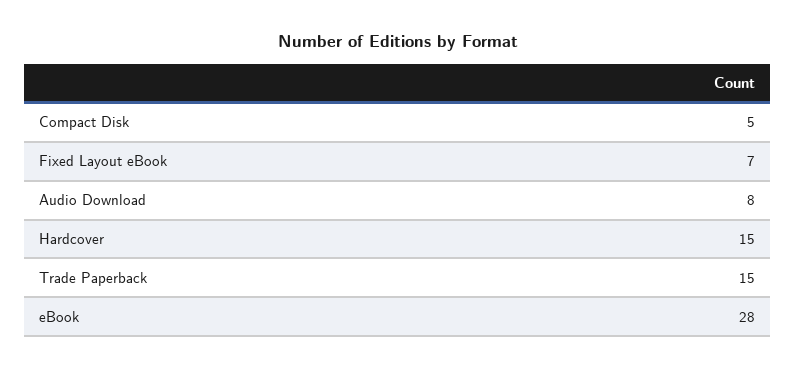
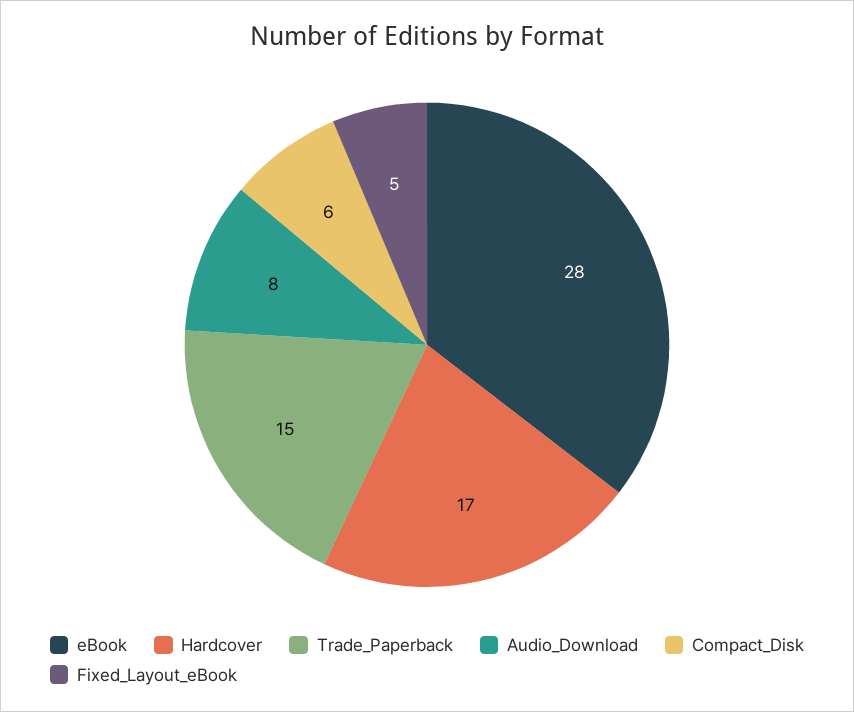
  {
-   "Compact Disk": 5,
+   "Compact Disk": 6,
-   "Fixed Layout eBook": 7,
+   "Fixed Layout eBook": 5,
    "Audio Download": 8,
-   "Hardcover": 15,
+   "Hardcover": 17,
    "Trade Paperback": 15,
    "eBook": 28
  }

